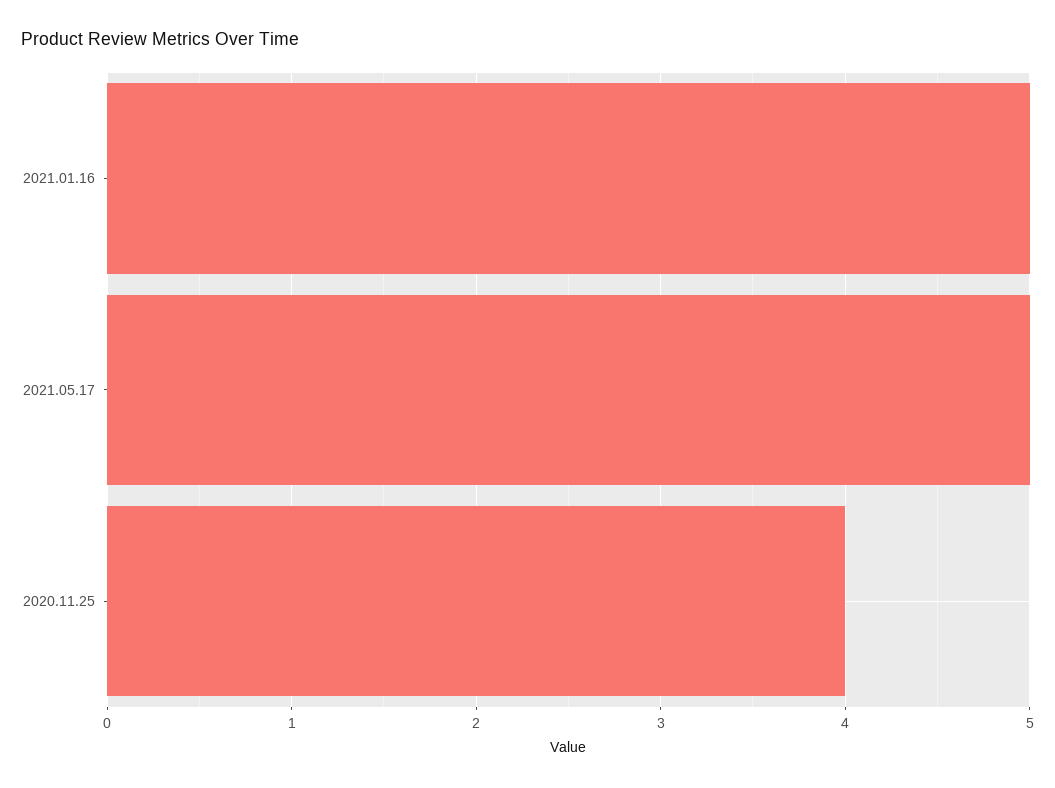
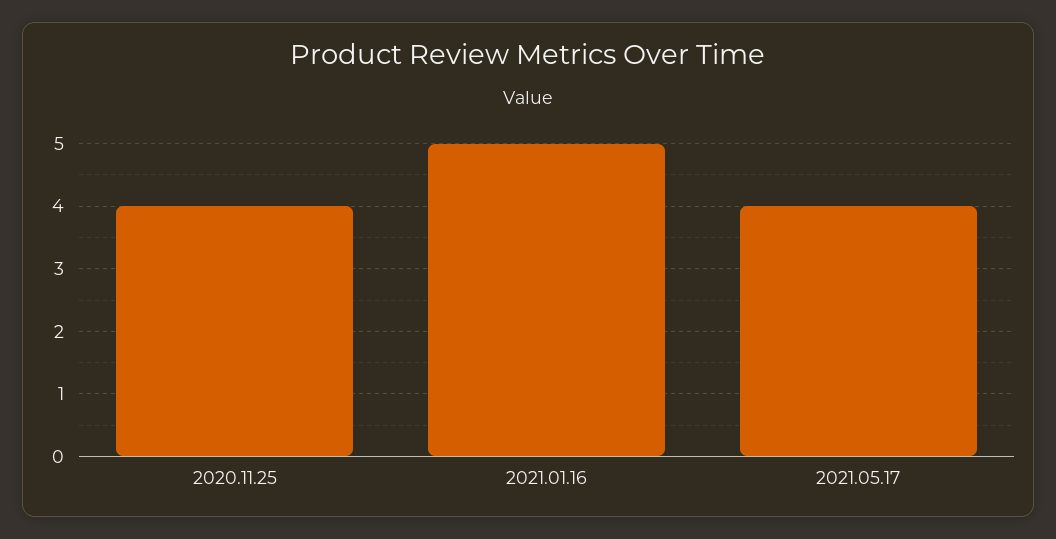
  {
    "2021.01.16": 5,
-   "2021.05.17": 5,
+   "2021.05.17": 4,
    "2020.11.25": 4
  }

